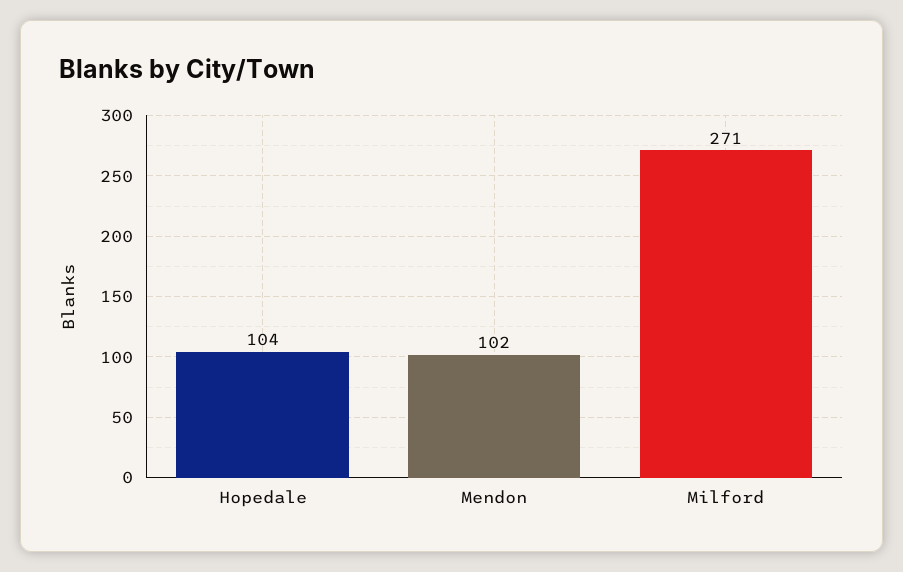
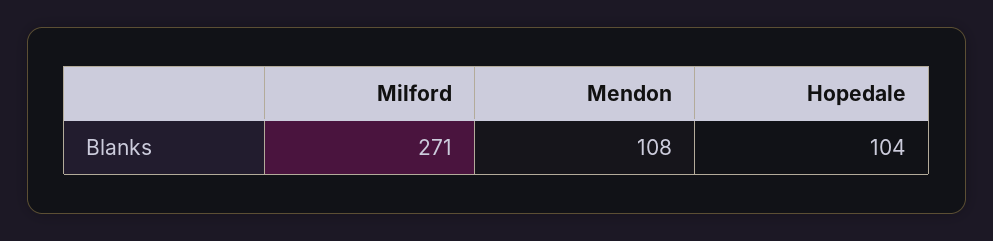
  {
    "Hopedale": 104,
-   "Mendon": 102,
+   "Mendon": 108,
    "Milford": 271
  }

